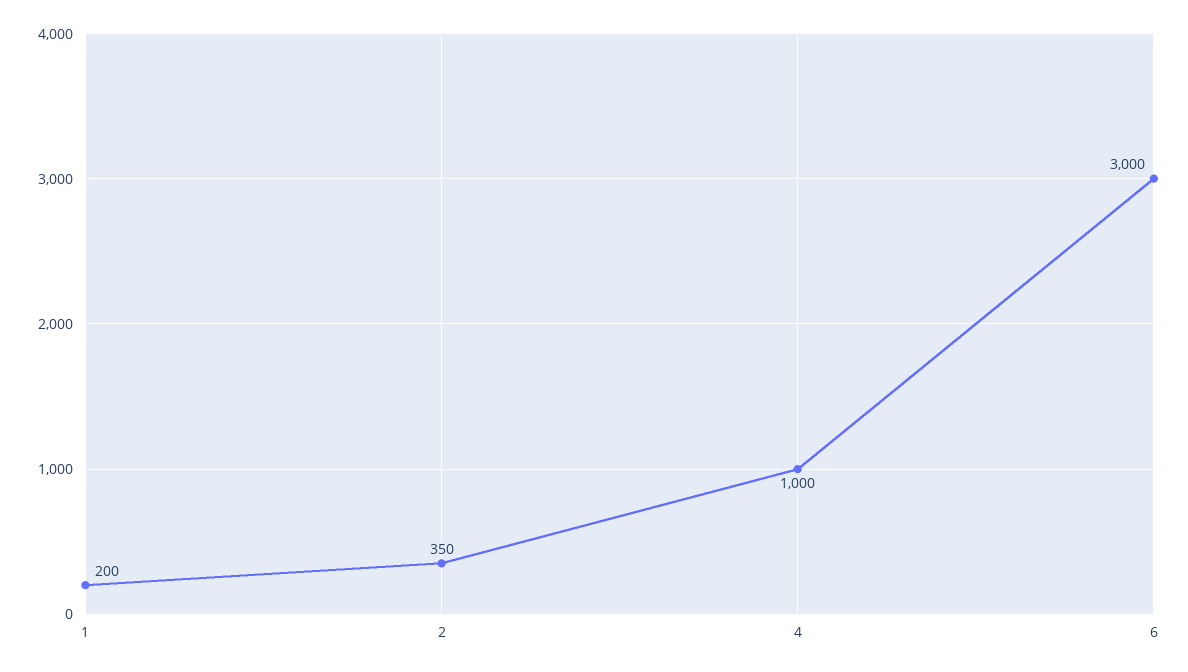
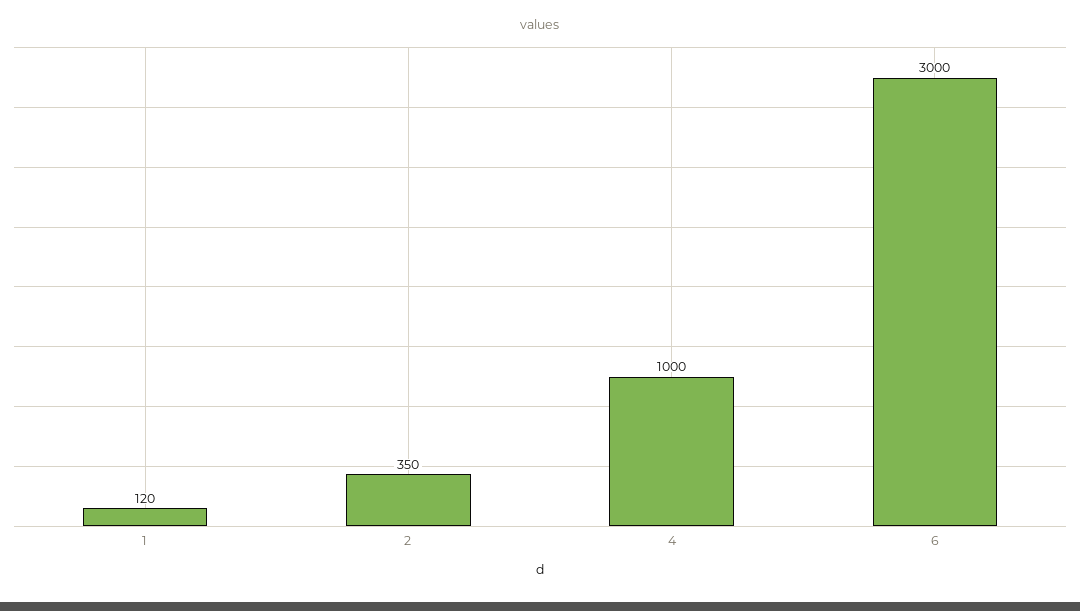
  {
-   "1": 200,
+   "1": 120,
    "2": 350,
    "4": 1000,
    "6": 3000
  }

